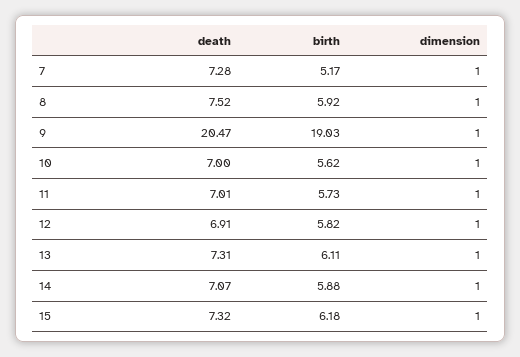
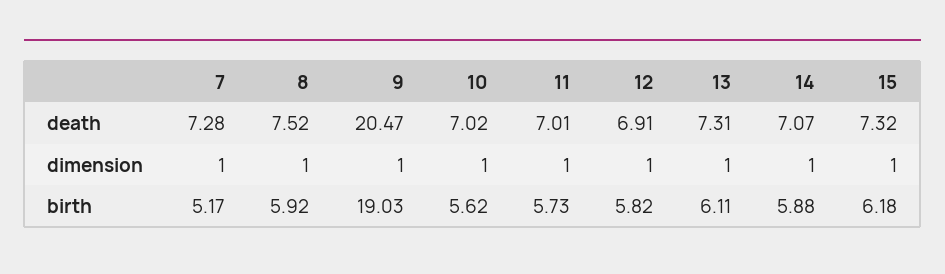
  {
    "death": {
      "7": 7.28,
      "8": 7.52,
      "9": 20.47,
-     "10": 7,
+     "10": 7.02,
      "11": 7.01,
      "12": 6.91,
      "13": 7.31,
      "14": 7.07,
      "15": 7.32
    },
    "birth": {
      "7": 5.17,
      "8": 5.92,
      "9": 19.03,
      "10": 5.62,
      "11": 5.73,
      "12": 5.82,
      "13": 6.11,
      "14": 5.88,
      "15": 6.18
    },
    "dimension": {
      "7": 1,
      "8": 1,
      "9": 1,
      "10": 1,
      "11": 1,
      "12": 1,
      "13": 1,
      "14": 1,
      "15": 1
    }
  }

